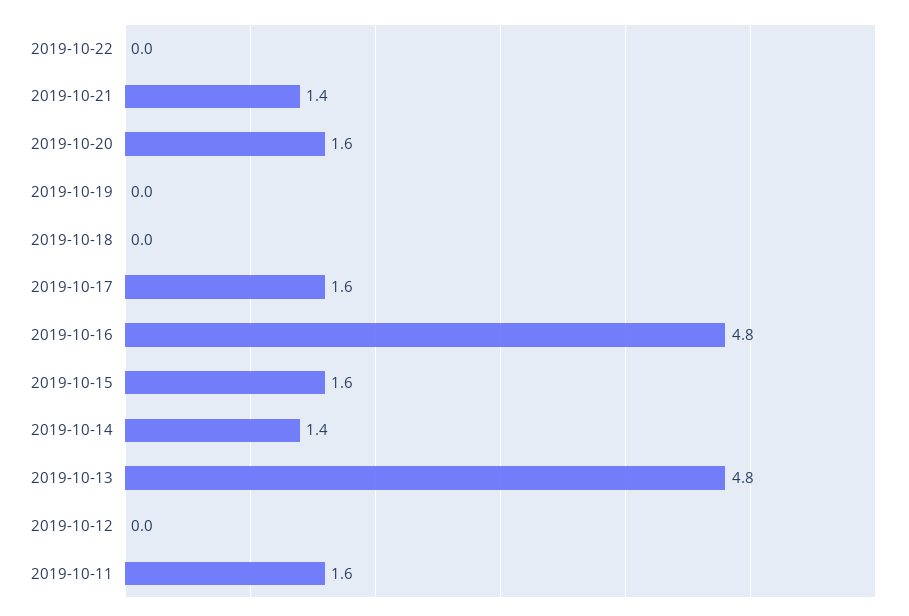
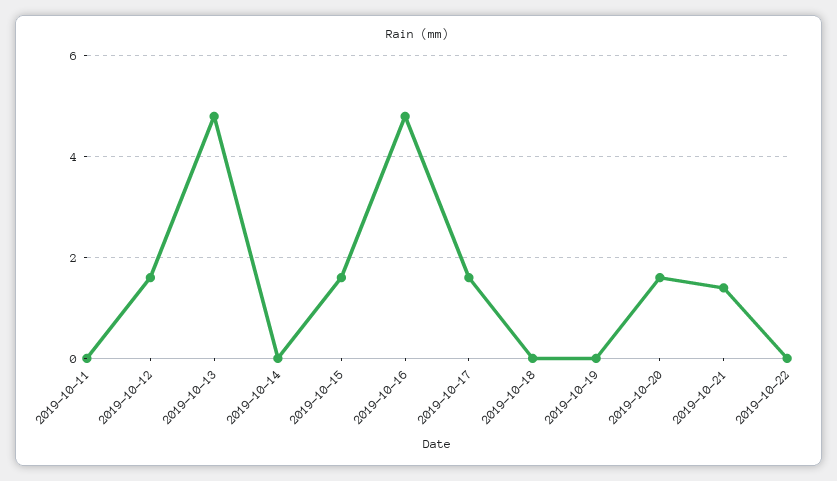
  {
    "2019-10-22": 0,
    "2019-10-21": 1.4,
    "2019-10-20": 1.6,
    "2019-10-19": 0,
    "2019-10-18": 0,
    "2019-10-17": 1.6,
    "2019-10-16": 4.8,
    "2019-10-15": 1.6,
-   "2019-10-14": 1.4,
+   "2019-10-14": 0,
    "2019-10-13": 4.8,
-   "2019-10-12": 0,
+   "2019-10-12": 1.5,
-   "2019-10-11": 1.6
+   "2019-10-11": 0
  }

